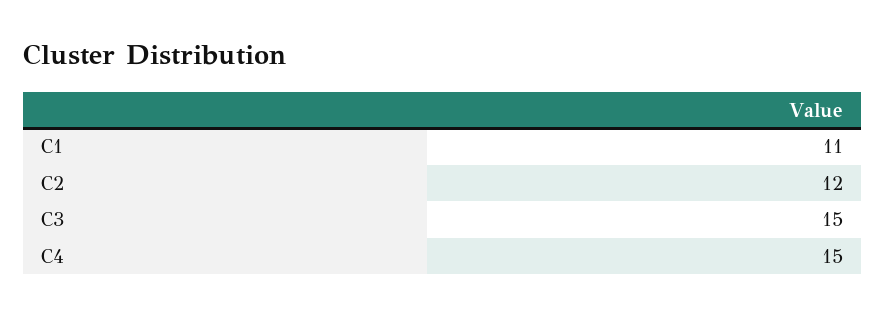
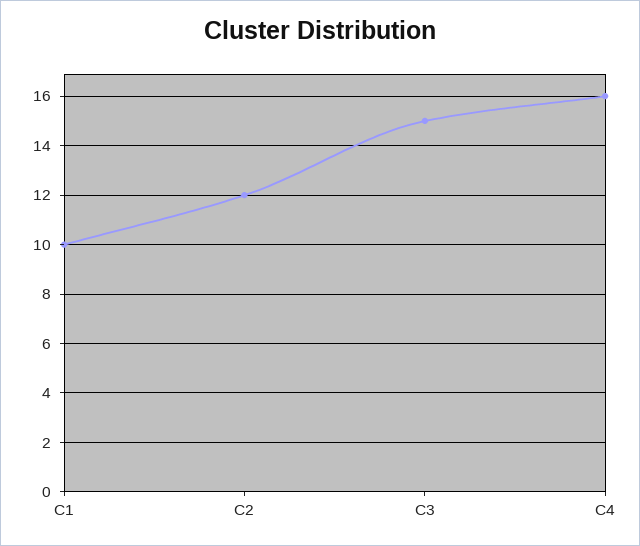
  {
-   "C1": 11,
+   "C1": 10,
    "C2": 12,
    "C3": 15,
-   "C4": 15
+   "C4": 16
  }

